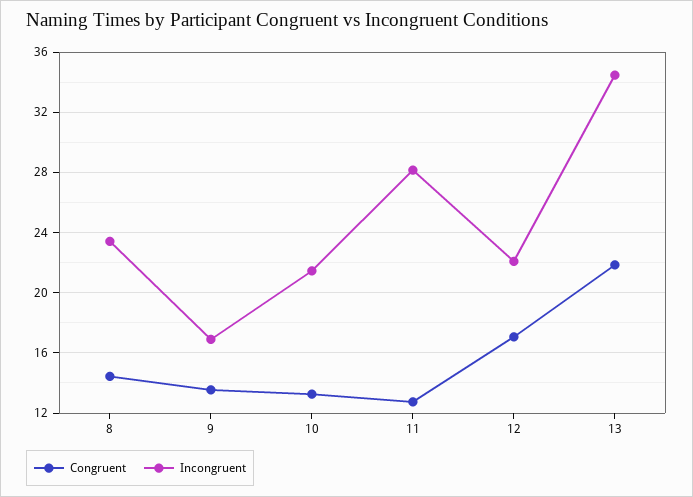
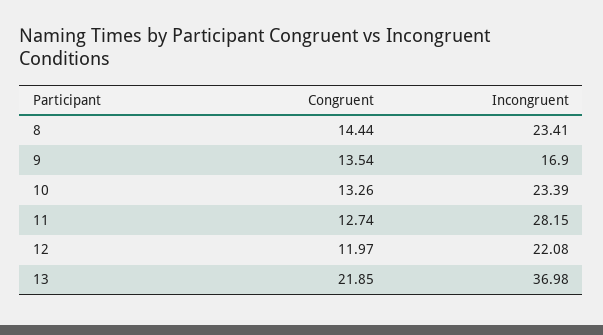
  {
    "Congruent": {
      "8": 14.44,
      "9": 13.54,
      "10": 13.26,
      "11": 12.74,
-     "12": 17,
+     "12": 11.97,
      "13": 21.85
    },
    "Incongruent": {
      "8": 23.41,
      "9": 16.9,
-     "10": 21.5,
+     "10": 23.39,
      "11": 28.15,
      "12": 22.08,
-     "13": 34.5
+     "13": 36.98
    }
  }

